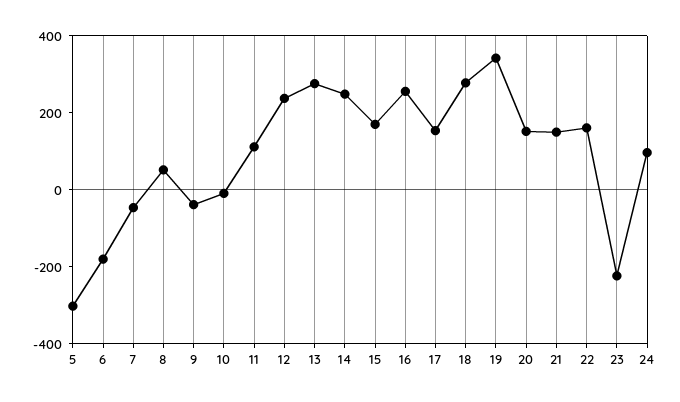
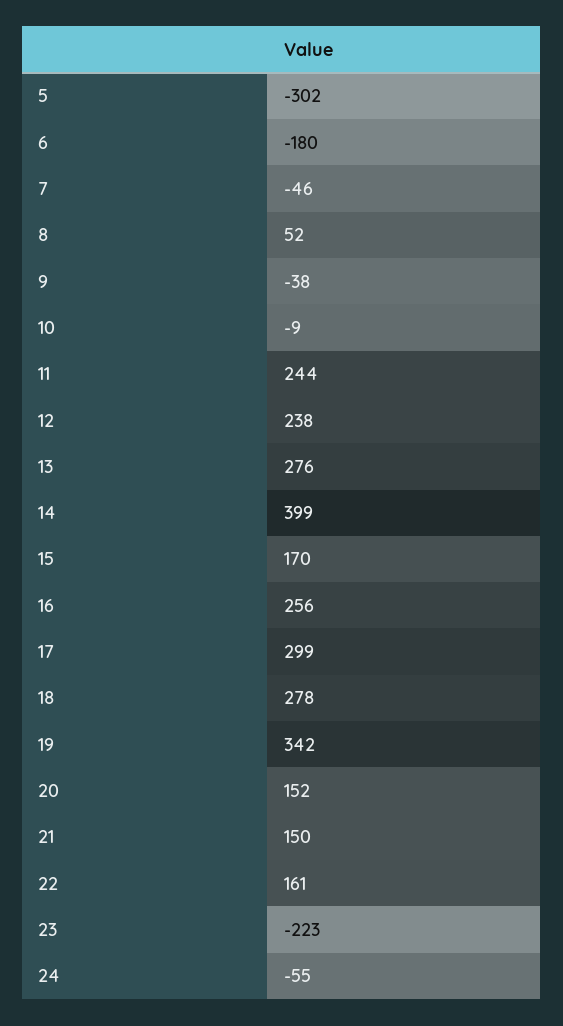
  {
    "5": -302,
    "6": -180,
    "7": -46,
    "8": 52,
    "9": -38,
    "10": -9,
-   "11": 100,
+   "11": 244,
    "12": 238,
    "13": 276,
-   "14": 250,
+   "14": 399,
    "15": 170,
    "16": 256,
-   "17": 150,
+   "17": 299,
    "18": 278,
    "19": 342,
    "20": 152,
    "21": 150,
    "22": 161,
    "23": -223,
-   "24": 100
+   "24": -55
  }

